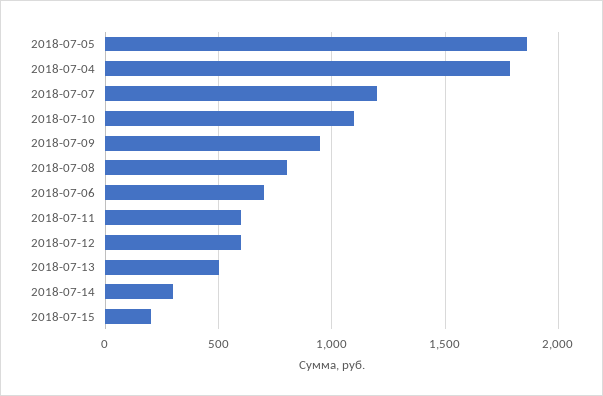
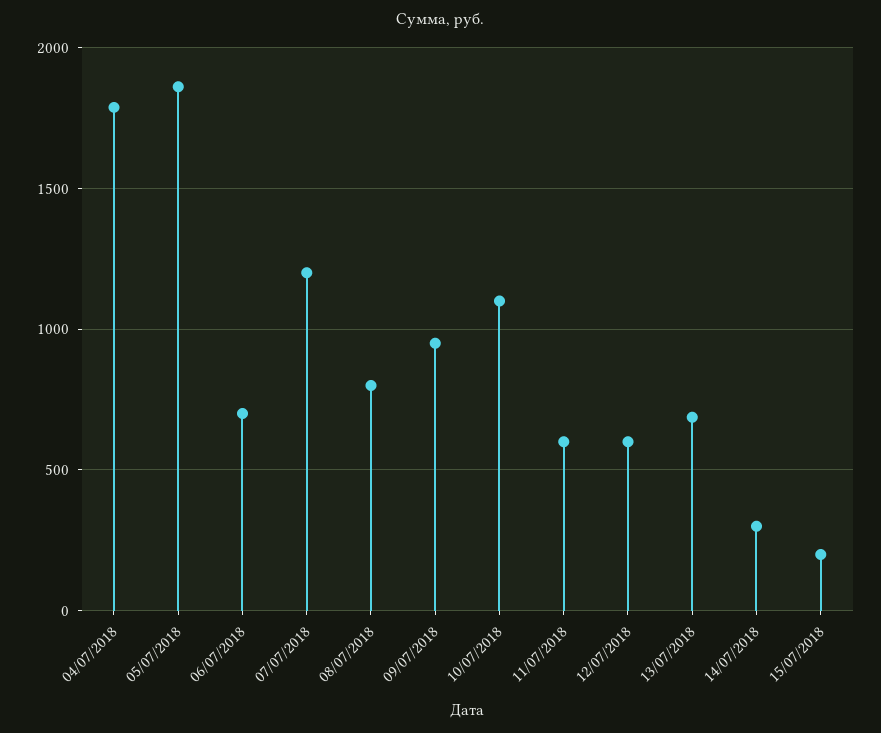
  {
    "2018-07-05": 1850,
    "2018-07-04": 1800,
    "2018-07-07": 1200,
    "2018-07-10": 1100,
    "2018-07-09": 950,
    "2018-07-08": 800,
    "2018-07-06": 700,
    "2018-07-11": 600,
    "2018-07-12": 600,
-   "2018-07-13": 500,
+   "2018-07-13": 700,
    "2018-07-14": 300,
    "2018-07-15": 200
  }

